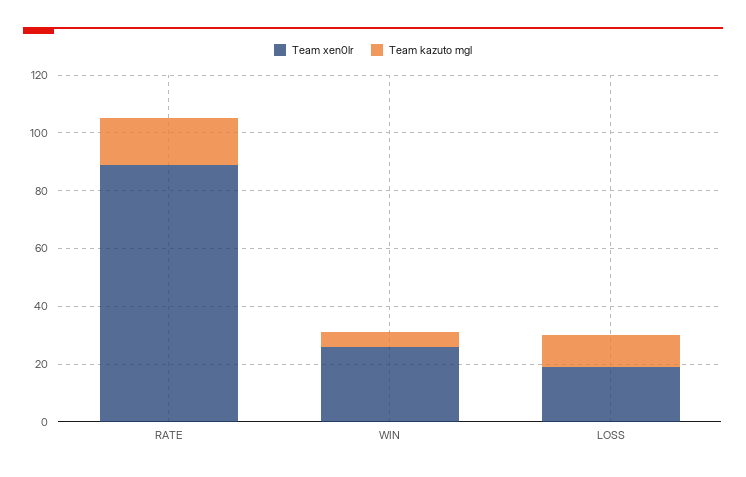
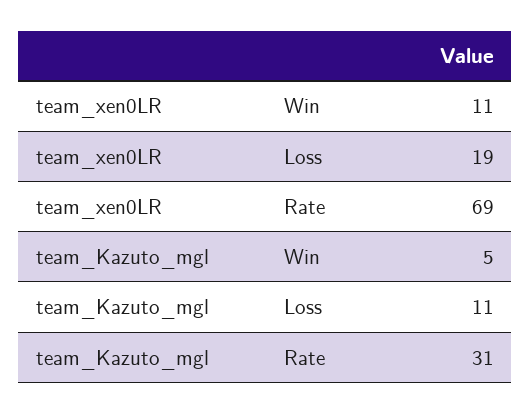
  {
    "Team xen0lr": {
-     "RATE": 90,
+     "RATE": 69,
-     "WIN": 25,
+     "WIN": 11,
      "LOSS": 19
    },
    "Team kazuto mgl": {
-     "RATE": 15,
+     "RATE": 31,
      "WIN": 5,
      "LOSS": 11
    }
  }

